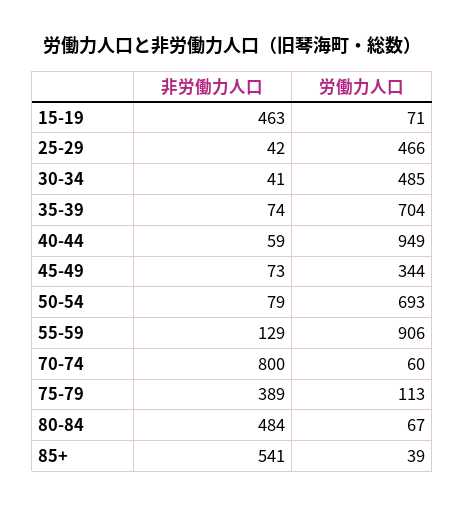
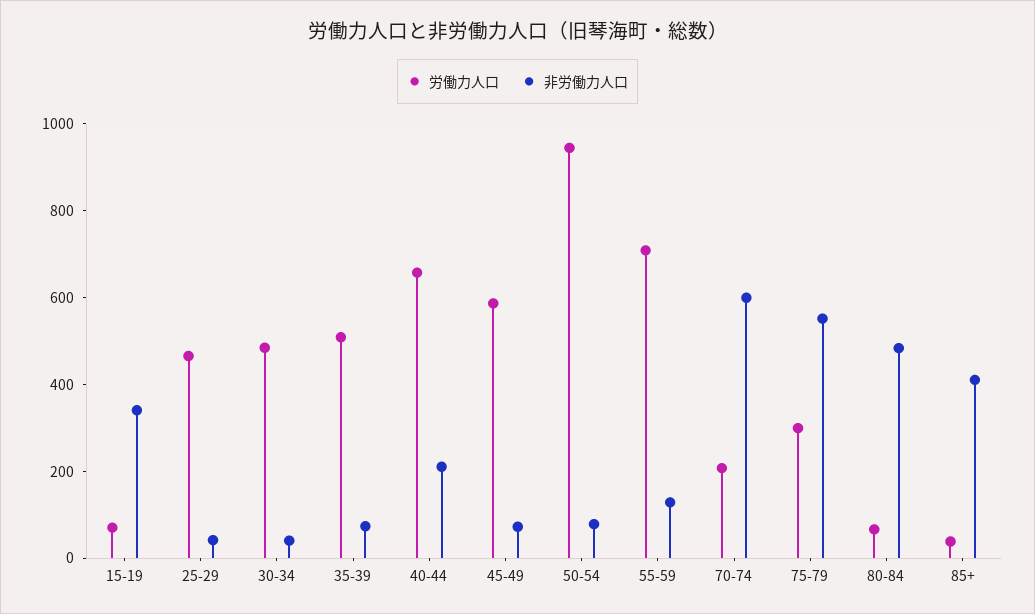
  {
    "非労働力人口": {
-     "15-19": 463,
+     "15-19": 350,
      "25-29": 42,
      "30-34": 41,
      "35-39": 74,
-     "40-44": 59,
+     "40-44": 200,
      "45-49": 73,
      "50-54": 79,
      "55-59": 129,
-     "70-74": 800,
+     "70-74": 600,
-     "75-79": 389,
+     "75-79": 550,
      "80-84": 484,
-     "85+": 541
+     "85+": 400
    },
    "労働力人口": {
      "15-19": 71,
      "25-29": 466,
      "30-34": 485,
-     "35-39": 704,
+     "35-39": 500,
-     "40-44": 949,
+     "40-44": 650,
-     "45-49": 344,
+     "45-49": 600,
-     "50-54": 693,
+     "50-54": 950,
-     "55-59": 906,
+     "55-59": 700,
-     "70-74": 60,
+     "70-74": 200,
-     "75-79": 113,
+     "75-79": 300,
      "80-84": 67,
      "85+": 39
    }
  }

